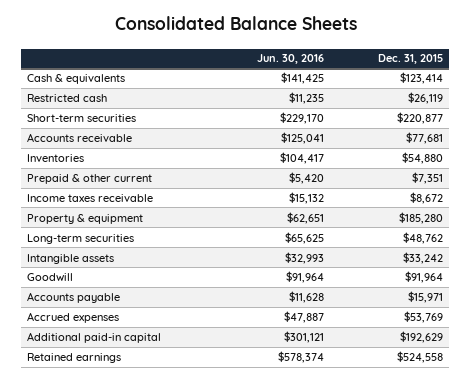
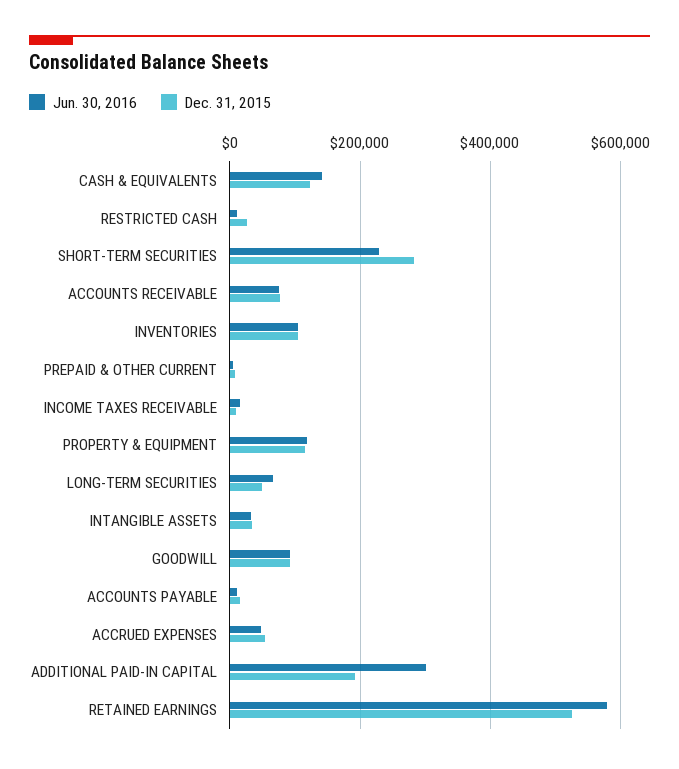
  {
    "Jun. 30, 2016": {
      "Cash & equivalents": 141425,
      "Restricted cash": 11235,
      "Short-term securities": 229170,
-     "Accounts receivable": 125041,
+     "Accounts receivable": 80000,
      "Inventories": 104417,
      "Prepaid & other current": 5420,
      "Income taxes receivable": 15132,
-     "Property & equipment": 62651,
+     "Property & equipment": 120000,
      "Long-term securities": 65625,
      "Intangible assets": 32993,
      "Goodwill": 91964,
      "Accounts payable": 11628,
      "Accrued expenses": 47887,
      "Additional paid-in capital": 301121,
      "Retained earnings": 578374
    },
    "Dec. 31, 2015": {
      "Cash & equivalents": 123414,
      "Restricted cash": 26119,
-     "Short-term securities": 220877,
+     "Short-term securities": 280000,
      "Accounts receivable": 77681,
-     "Inventories": 54880,
+     "Inventories": 100000,
      "Prepaid & other current": 7351,
      "Income taxes receivable": 8672,
-     "Property & equipment": 185280,
+     "Property & equipment": 120000,
      "Long-term securities": 48762,
      "Intangible assets": 33242,
      "Goodwill": 91964,
      "Accounts payable": 15971,
      "Accrued expenses": 53769,
      "Additional paid-in capital": 192629,
      "Retained earnings": 524558
    }
  }

